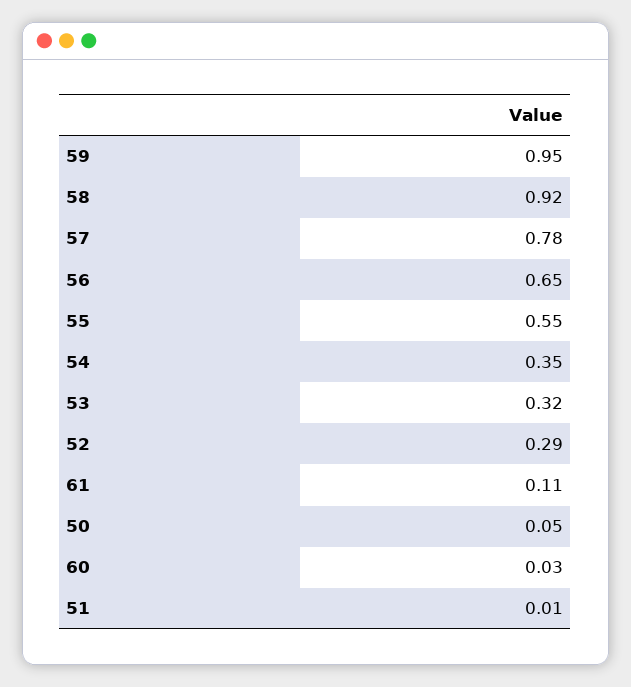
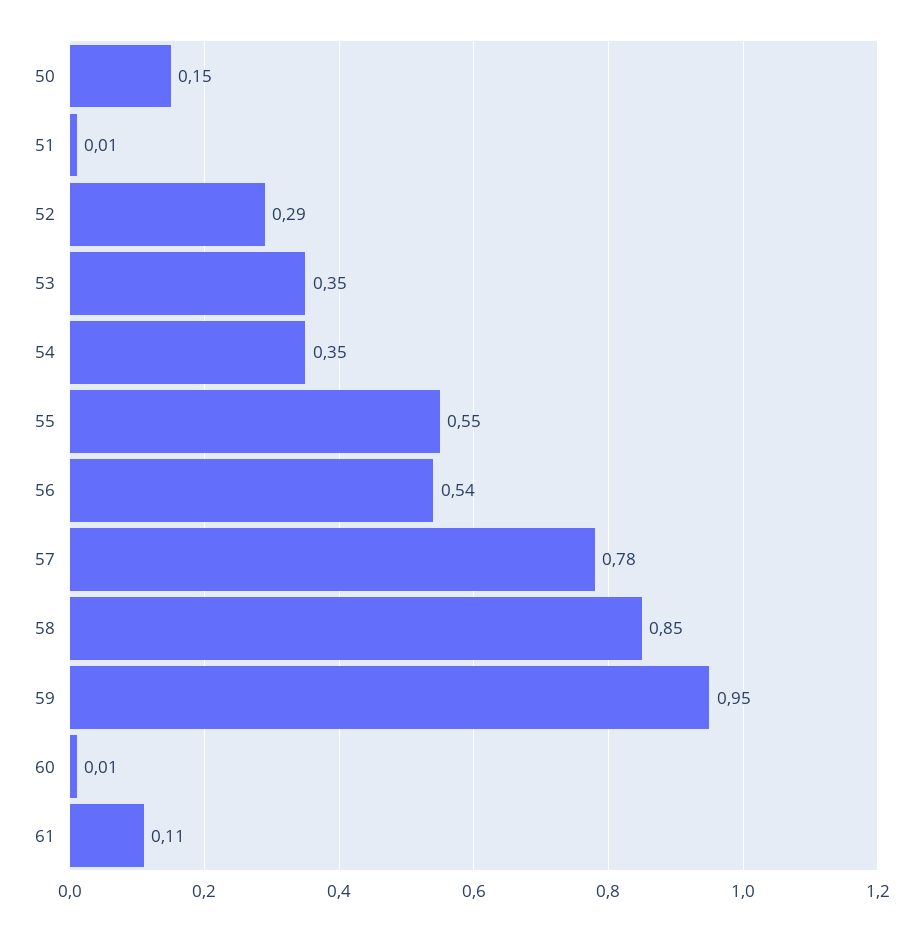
  {
    "59": 0.95,
-   "58": 0.92,
+   "58": 0.85,
    "57": 0.78,
-   "56": 0.65,
+   "56": 0.54,
    "55": 0.55,
    "54": 0.35,
-   "53": 0.32,
+   "53": 0.35,
    "52": 0.29,
    "61": 0.11,
-   "50": 0.05,
+   "50": 0.15,
-   "60": 0.03,
+   "60": 0.01,
    "51": 0.01
  }

